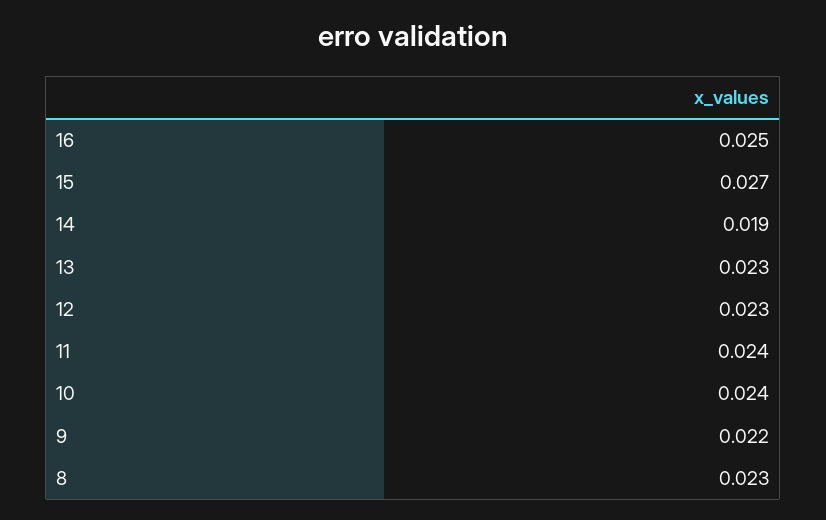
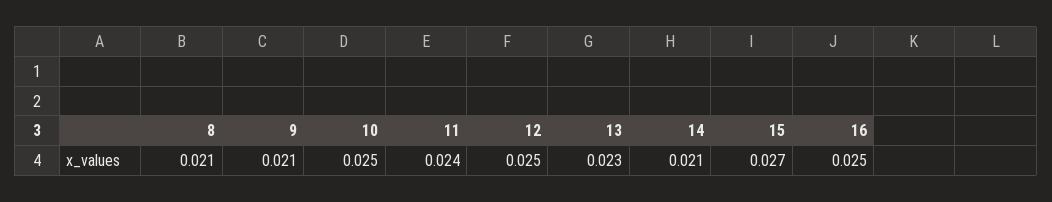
  {
    "16": 0.025,
    "15": 0.027,
-   "14": 0.019,
+   "14": 0.021,
    "13": 0.023,
-   "12": 0.023,
+   "12": 0.025,
    "11": 0.024,
-   "10": 0.024,
+   "10": 0.025,
-   "9": 0.022,
+   "9": 0.021,
-   "8": 0.023
+   "8": 0.021
  }

